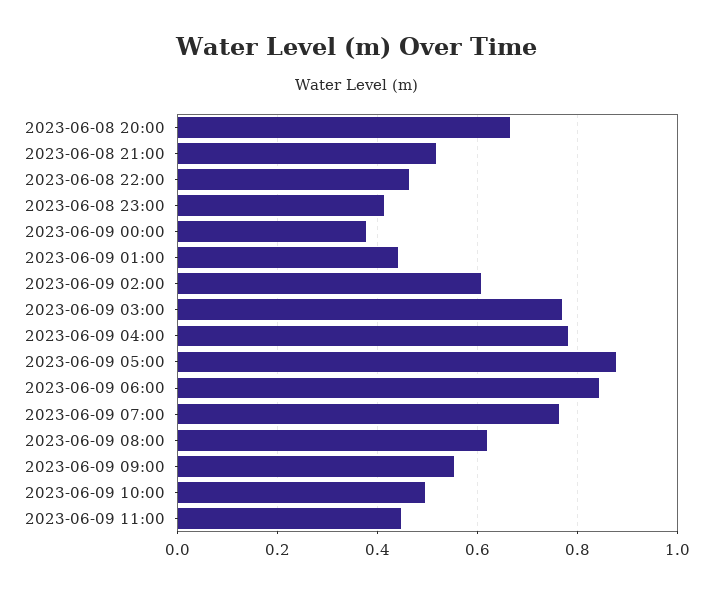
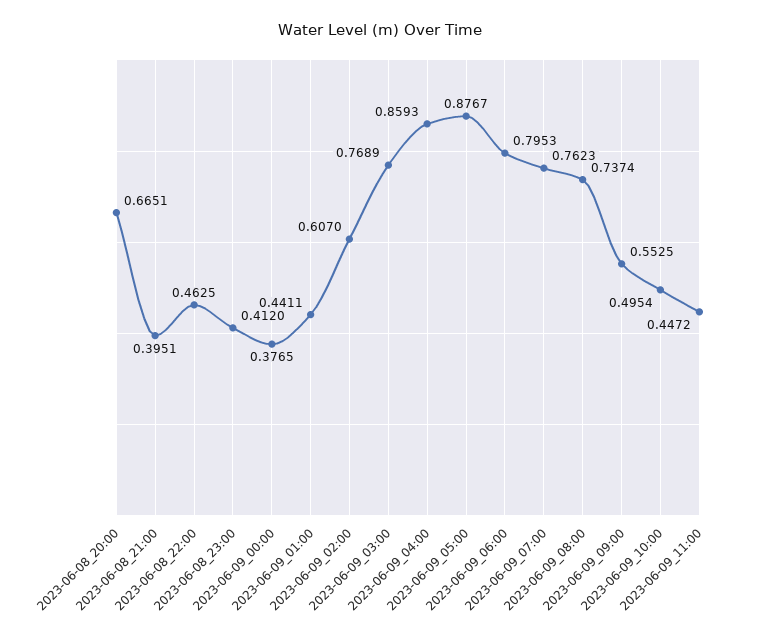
  {
    "2023-06-08 20:00": 0.6651,
-   "2023-06-08 21:00": 0.52,
+   "2023-06-08 21:00": 0.3951,
    "2023-06-08 22:00": 0.4625,
    "2023-06-08 23:00": 0.412,
    "2023-06-09 00:00": 0.3765,
    "2023-06-09 01:00": 0.4411,
    "2023-06-09 02:00": 0.607,
    "2023-06-09 03:00": 0.7689,
-   "2023-06-09 04:00": 0.78,
+   "2023-06-09 04:00": 0.8593,
    "2023-06-09 05:00": 0.8767,
-   "2023-06-09 06:00": 0.84,
+   "2023-06-09 06:00": 0.7953,
    "2023-06-09 07:00": 0.7623,
-   "2023-06-09 08:00": 0.62,
+   "2023-06-09 08:00": 0.7374,
    "2023-06-09 09:00": 0.5525,
    "2023-06-09 10:00": 0.4954,
    "2023-06-09 11:00": 0.4472
  }

